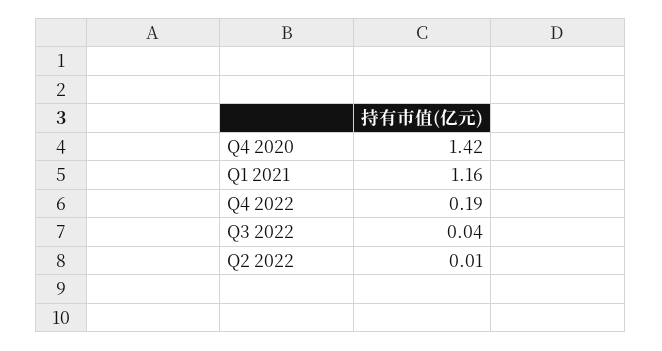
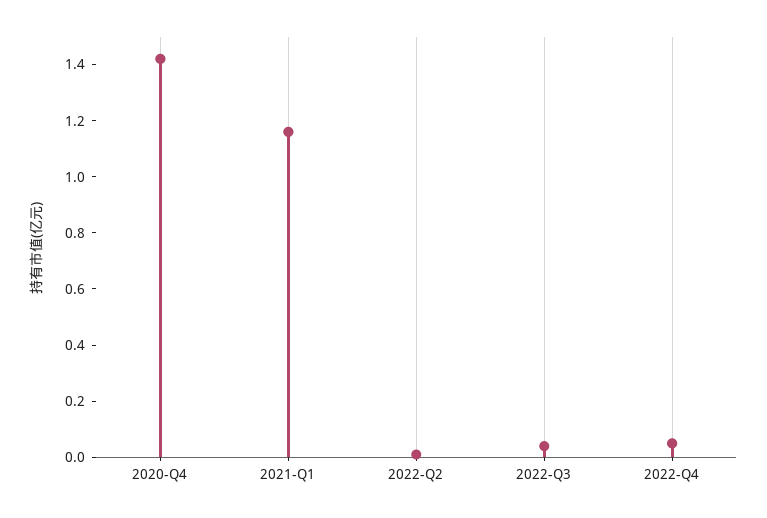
  {
    "Q4 2020": 1.42,
    "Q1 2021": 1.16,
-   "Q4 2022": 0.19,
+   "Q4 2022": 0.05,
    "Q3 2022": 0.04,
    "Q2 2022": 0.01
  }

